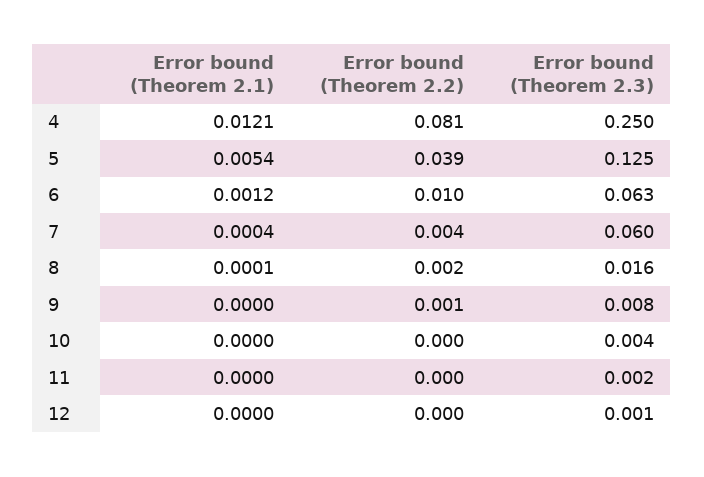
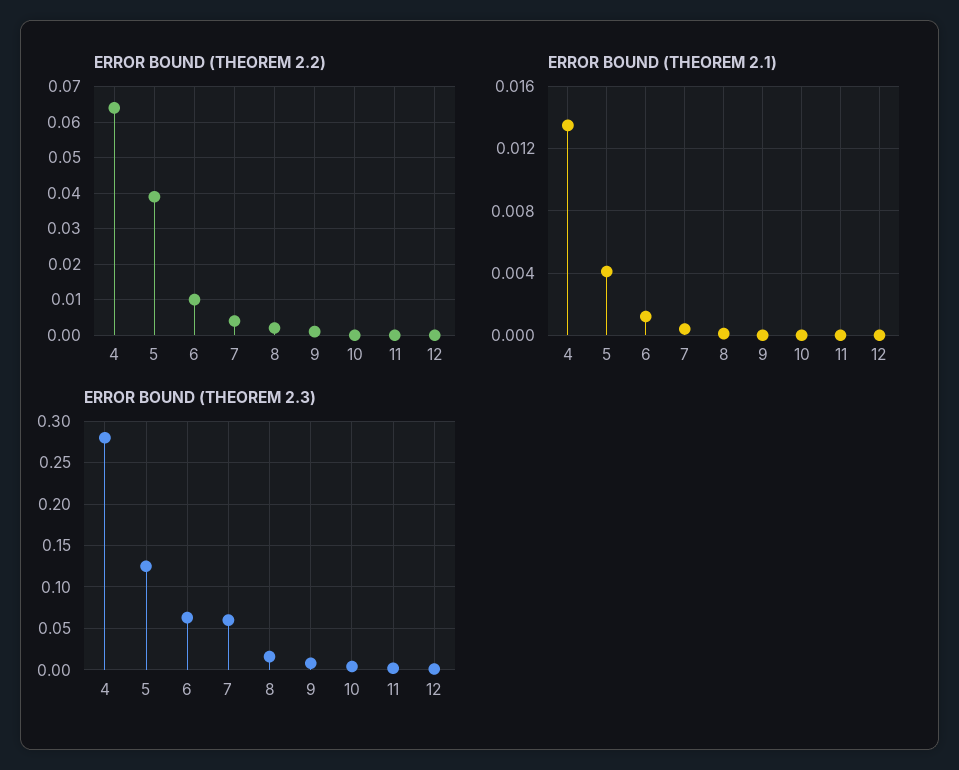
  {
    "Error bound (Theorem 2.1)": {
-     "4": 0.0121,
+     "4": 0.0135,
-     "5": 0.0054,
+     "5": 0.004,
      "6": 0.0012,
      "7": 0.0004,
      "8": 0.0001,
      "9": 0,
      "10": 0,
      "11": 0,
      "12": 0
    },
    "Error bound (Theorem 2.2)": {
-     "4": 0.081,
+     "4": 0.065,
      "5": 0.039,
      "6": 0.01,
      "7": 0.004,
      "8": 0.002,
      "9": 0.001,
      "10": 0,
      "11": 0,
      "12": 0
    },
    "Error bound (Theorem 2.3)": {
-     "4": 0.25,
+     "4": 0.28,
      "5": 0.125,
      "6": 0.063,
      "7": 0.06,
      "8": 0.016,
      "9": 0.008,
      "10": 0.004,
      "11": 0.002,
      "12": 0.001
    }
  }

